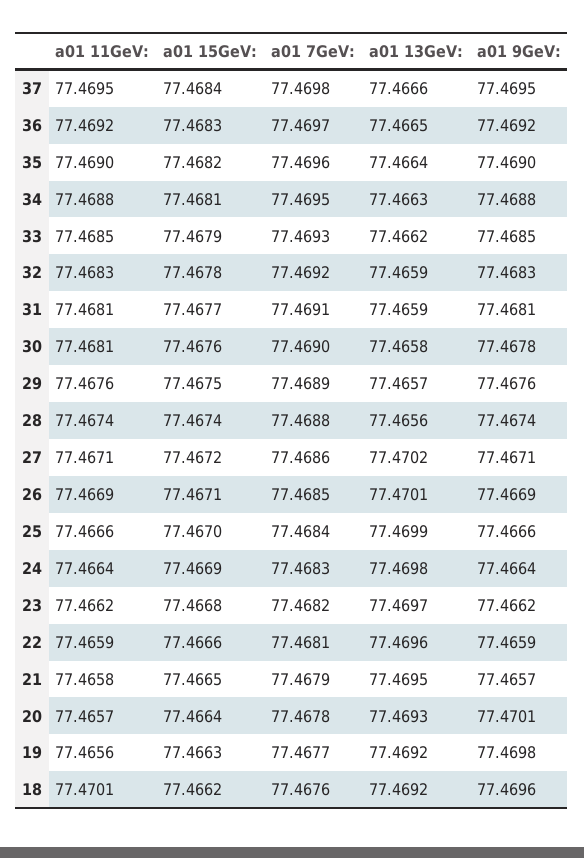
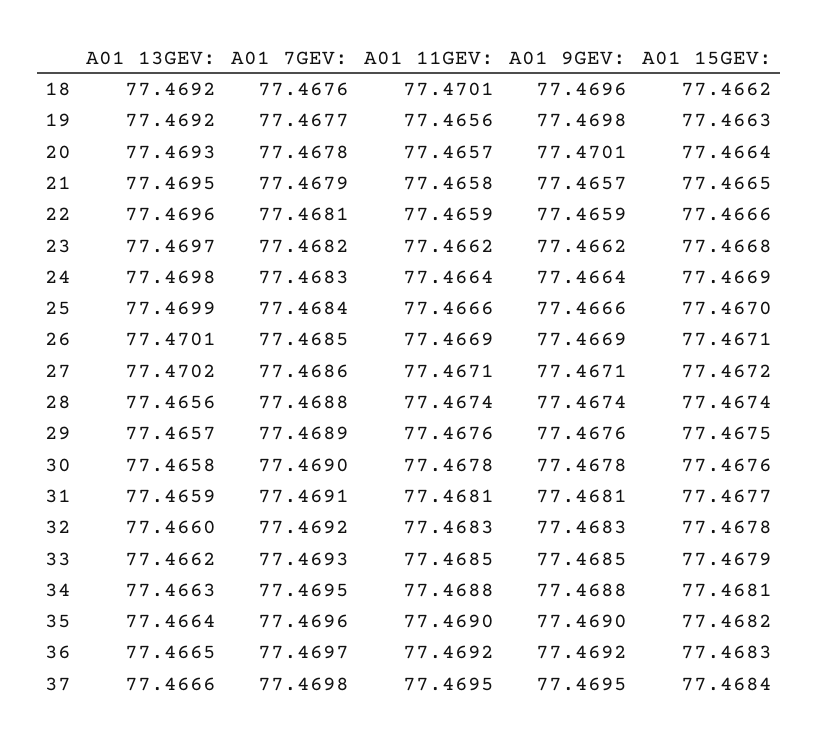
  {
    "a01 11GeV:": {
      "37": 77.4695,
      "36": 77.4692,
      "35": 77.469,
      "34": 77.4688,
      "33": 77.4685,
      "32": 77.4683,
      "31": 77.4681,
-     "30": 77.4681,
+     "30": 77.4678,
      "29": 77.4676,
      "28": 77.4674,
      "27": 77.4671,
      "26": 77.4669,
      "25": 77.4666,
      "24": 77.4664,
      "23": 77.4662,
      "22": 77.4659,
      "21": 77.4658,
      "20": 77.4657,
      "19": 77.4656,
      "18": 77.4701
    },
    "a01 15GeV:": {
      "37": 77.4684,
      "36": 77.4683,
      "35": 77.4682,
      "34": 77.4681,
      "33": 77.4679,
      "32": 77.4678,
      "31": 77.4677,
      "30": 77.4676,
      "29": 77.4675,
      "28": 77.4674,
      "27": 77.4672,
      "26": 77.4671,
      "25": 77.467,
      "24": 77.4669,
      "23": 77.4668,
      "22": 77.4666,
      "21": 77.4665,
      "20": 77.4664,
      "19": 77.4663,
      "18": 77.4662
    },
    "a01 7GeV:": {
      "37": 77.4698,
      "36": 77.4697,
      "35": 77.4696,
      "34": 77.4695,
      "33": 77.4693,
      "32": 77.4692,
      "31": 77.4691,
      "30": 77.469,
      "29": 77.4689,
      "28": 77.4688,
      "27": 77.4686,
      "26": 77.4685,
      "25": 77.4684,
      "24": 77.4683,
      "23": 77.4682,
      "22": 77.4681,
      "21": 77.4679,
      "20": 77.4678,
      "19": 77.4677,
      "18": 77.4676
    },
    "a01 13GeV:": {
      "37": 77.4666,
      "36": 77.4665,
      "35": 77.4664,
      "34": 77.4663,
      "33": 77.4662,
-     "32": 77.4659,
+     "32": 77.466,
      "31": 77.4659,
      "30": 77.4658,
      "29": 77.4657,
      "28": 77.4656,
      "27": 77.4702,
      "26": 77.4701,
      "25": 77.4699,
      "24": 77.4698,
      "23": 77.4697,
      "22": 77.4696,
      "21": 77.4695,
      "20": 77.4693,
      "19": 77.4692,
      "18": 77.4692
    },
    "a01 9GeV:": {
      "37": 77.4695,
      "36": 77.4692,
      "35": 77.469,
      "34": 77.4688,
      "33": 77.4685,
      "32": 77.4683,
      "31": 77.4681,
      "30": 77.4678,
      "29": 77.4676,
      "28": 77.4674,
      "27": 77.4671,
      "26": 77.4669,
      "25": 77.4666,
      "24": 77.4664,
      "23": 77.4662,
      "22": 77.4659,
      "21": 77.4657,
      "20": 77.4701,
      "19": 77.4698,
      "18": 77.4696
    }
  }

